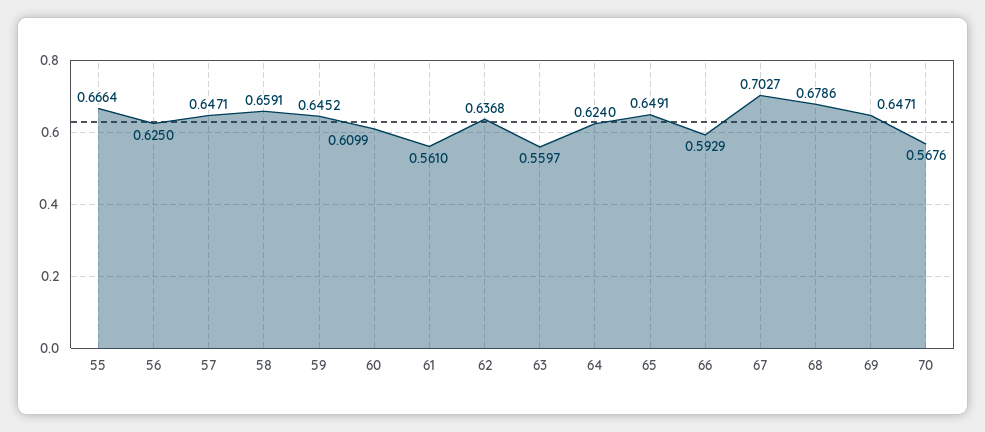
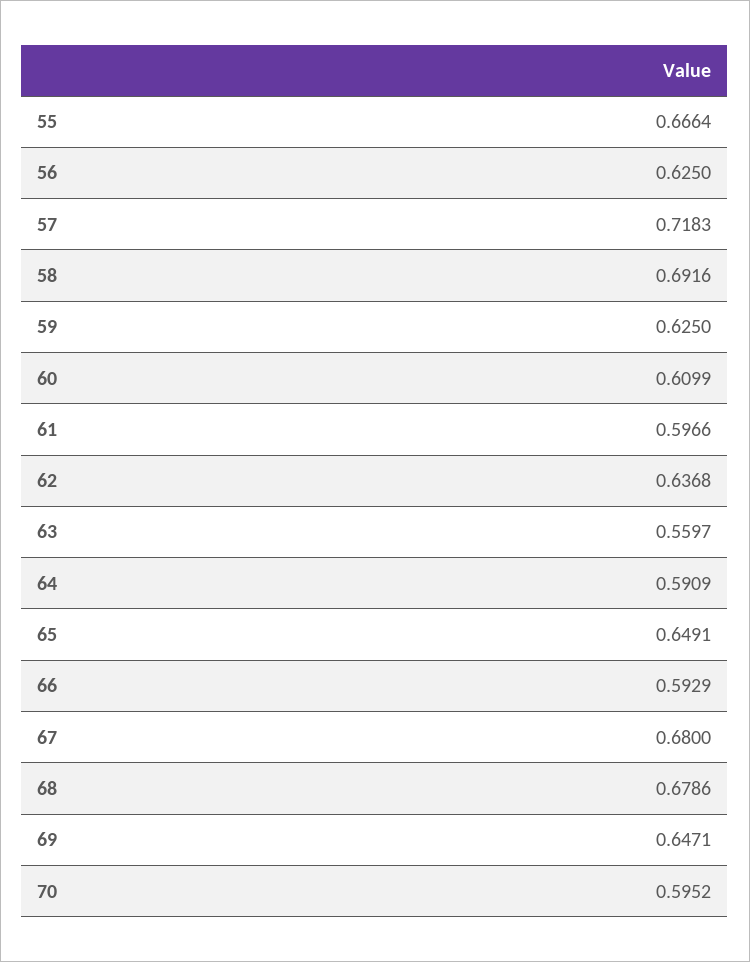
  {
    "55": 0.6664,
    "56": 0.625,
-   "57": 0.6471,
+   "57": 0.7183,
-   "58": 0.6591,
+   "58": 0.6916,
-   "59": 0.6452,
+   "59": 0.625,
    "60": 0.6099,
-   "61": 0.561,
+   "61": 0.5966,
    "62": 0.6368,
    "63": 0.5597,
-   "64": 0.624,
+   "64": 0.5909,
    "65": 0.6491,
    "66": 0.5929,
-   "67": 0.7027,
+   "67": 0.68,
    "68": 0.6786,
    "69": 0.6471,
-   "70": 0.5676
+   "70": 0.5952
  }

